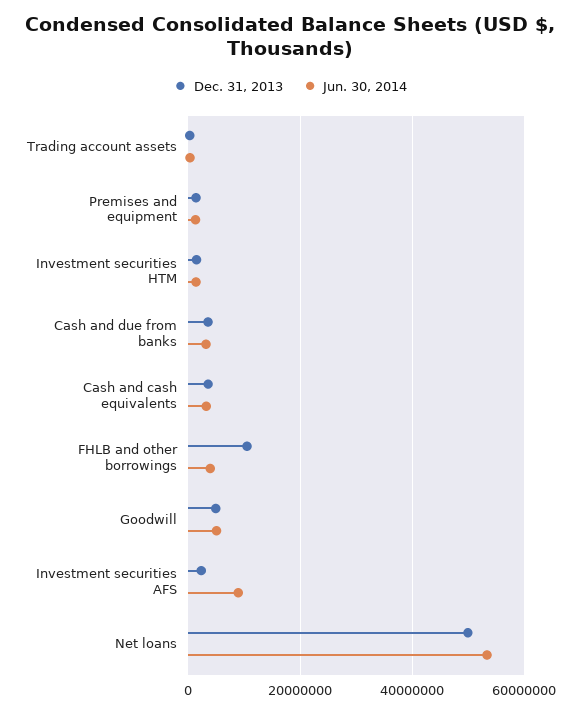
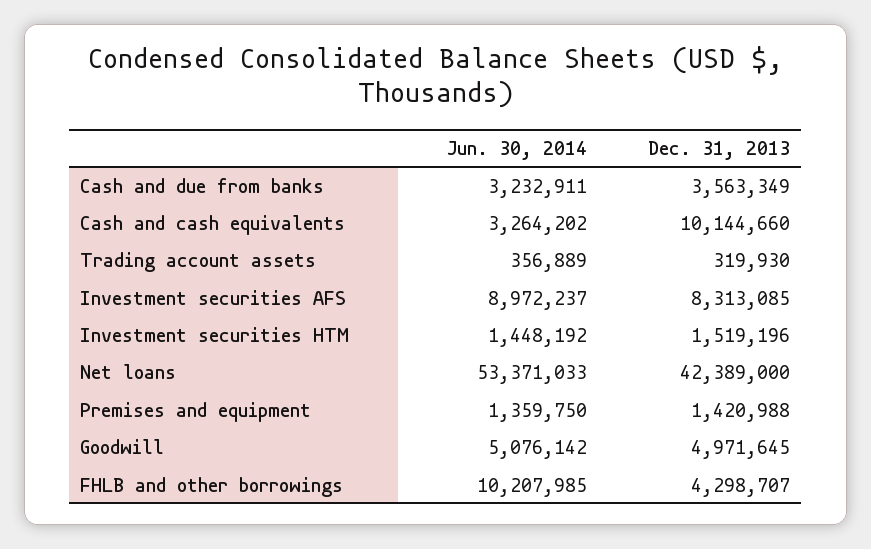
  {
    "Dec. 31, 2013": {
      "Trading account assets": 319930,
      "Premises and equipment": 1420988,
      "Investment securities HTM": 1519196,
      "Cash and due from banks": 3563349,
-     "Cash and cash equivalents": 4000000,
+     "Cash and cash equivalents": 10144660,
-     "FHLB and other borrowings": 10000000,
+     "FHLB and other borrowings": 4298707,
      "Goodwill": 4971645,
-     "Investment securities AFS": 2000000,
+     "Investment securities AFS": 8313085,
-     "Net loans": 50000000
+     "Net loans": 42389000
    },
    "Jun. 30, 2014": {
      "Trading account assets": 356889,
      "Premises and equipment": 1359750,
      "Investment securities HTM": 1448192,
      "Cash and due from banks": 3232911,
      "Cash and cash equivalents": 3264202,
-     "FHLB and other borrowings": 4000000,
+     "FHLB and other borrowings": 10207985,
      "Goodwill": 5076142,
      "Investment securities AFS": 8972237,
      "Net loans": 53371033
    }
  }

